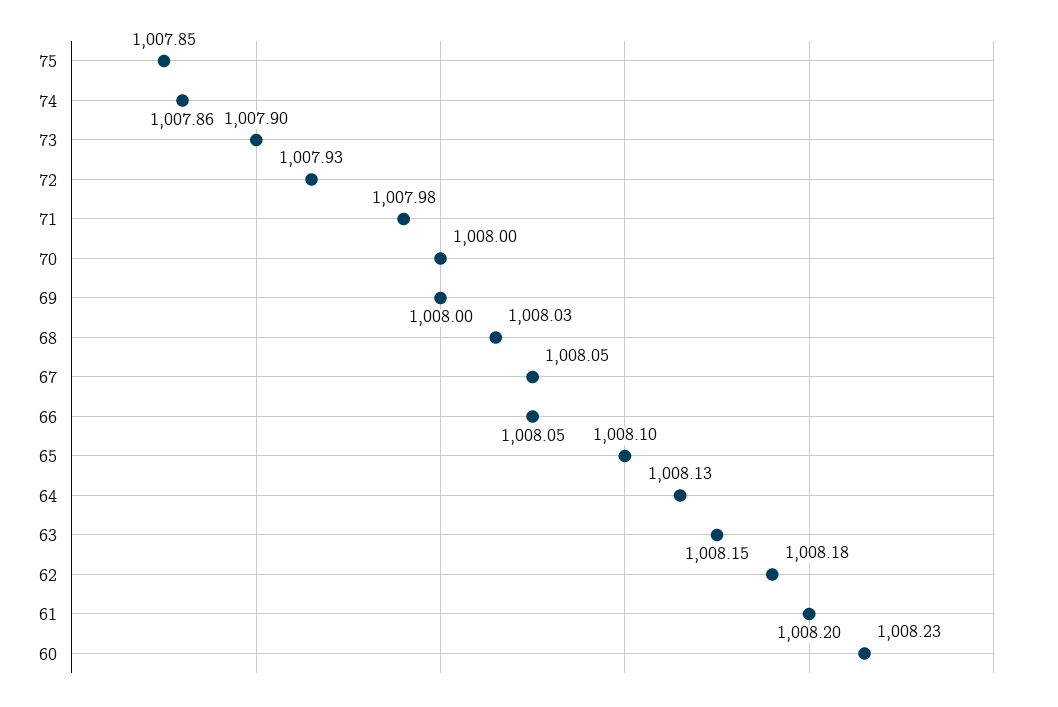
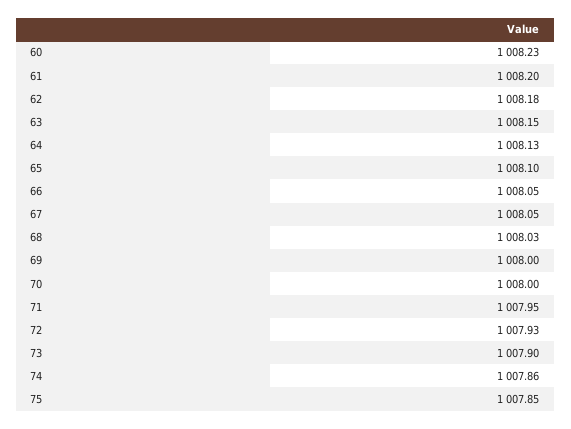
  {
    "75": 1007.85,
    "74": 1007.86,
    "73": 1007.9,
    "72": 1007.93,
-   "71": 1007.98,
+   "71": 1007.95,
    "70": 1008,
    "69": 1008,
    "68": 1008.03,
    "67": 1008.05,
    "66": 1008.05,
    "65": 1008.1,
    "64": 1008.13,
    "63": 1008.15,
    "62": 1008.18,
    "61": 1008.2,
    "60": 1008.23
  }

